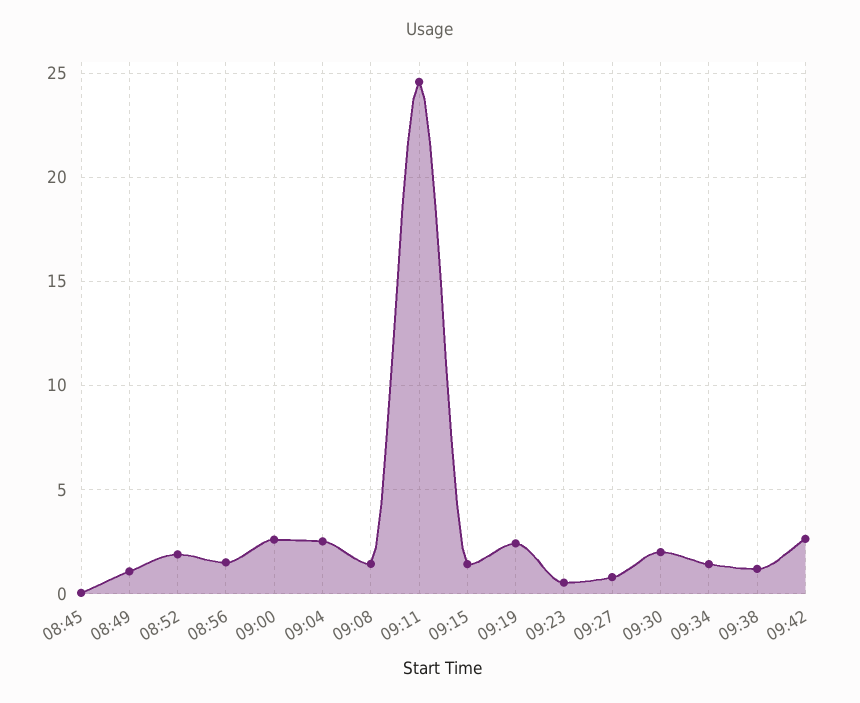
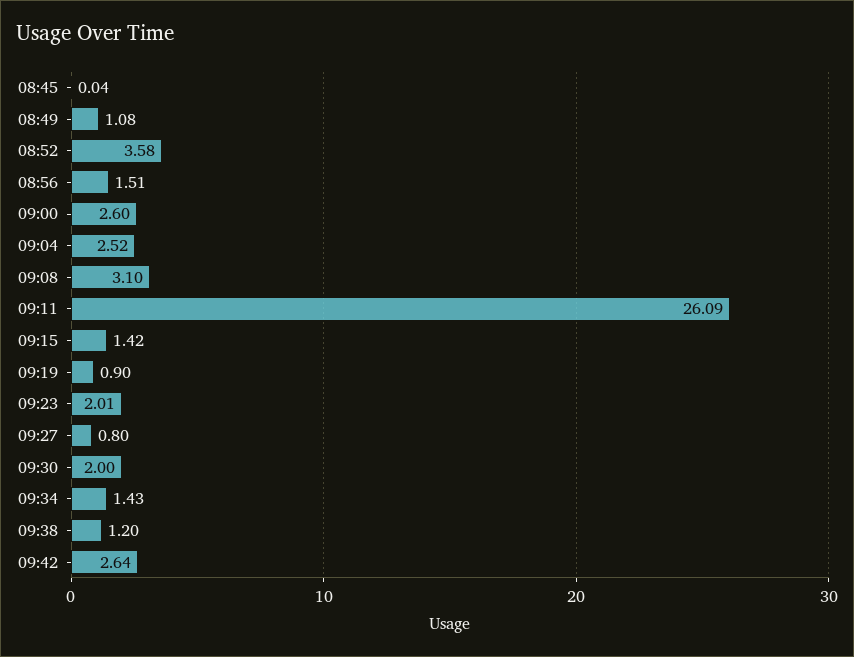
  {
    "08:45": 0.04,
    "08:49": 1.08,
-   "08:52": 2,
+   "08:52": 3.58,
    "08:56": 1.51,
    "09:00": 2.6,
    "09:04": 2.52,
-   "09:08": 1.5,
+   "09:08": 3.1,
-   "09:11": 24.5,
+   "09:11": 26.09,
    "09:15": 1.42,
-   "09:19": 2.5,
+   "09:19": 0.9,
-   "09:23": 0.5,
+   "09:23": 2.01,
    "09:27": 0.8,
    "09:30": 2,
    "09:34": 1.43,
    "09:38": 1.2,
    "09:42": 2.64
  }

